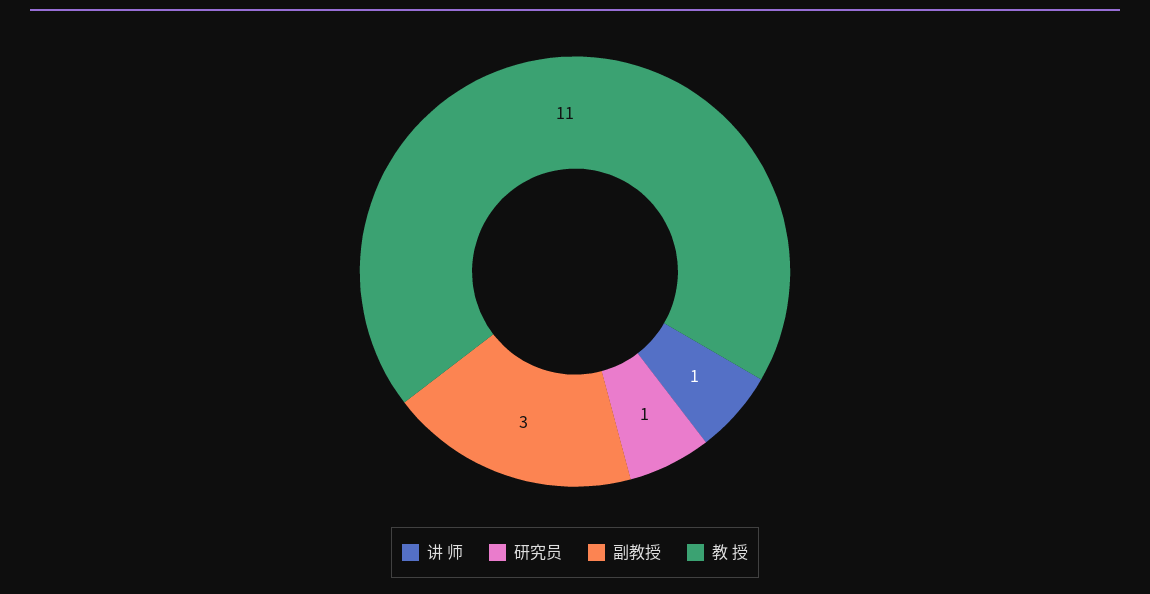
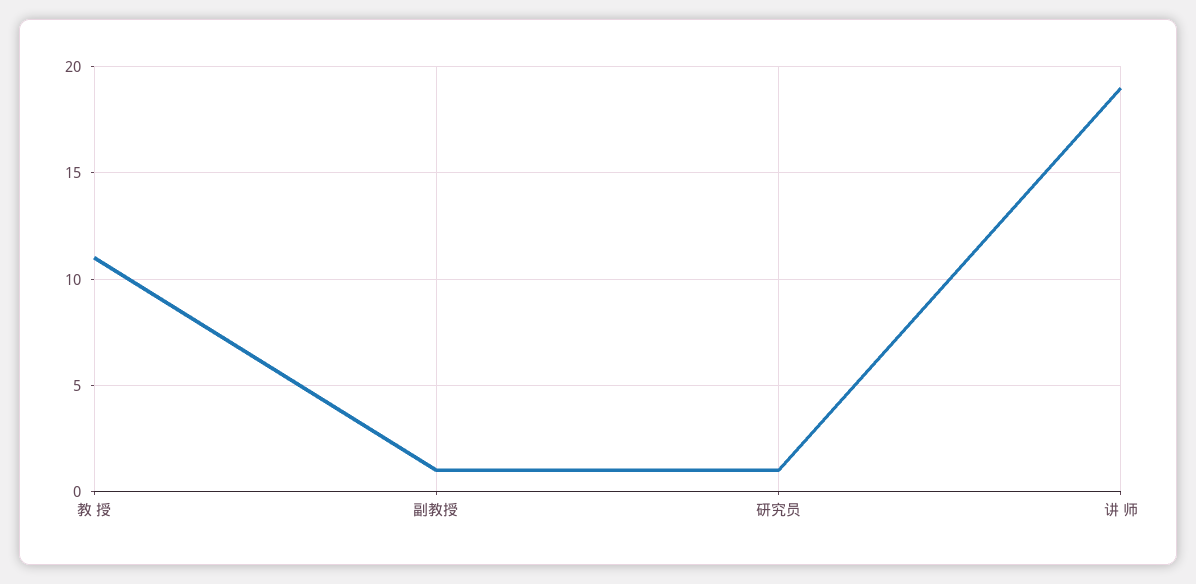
  {
-   "讲 师": 1,
+   "讲 师": 19,
    "研究员": 1,
-   "副教授": 3,
+   "副教授": 1,
    "教 授": 11
  }

